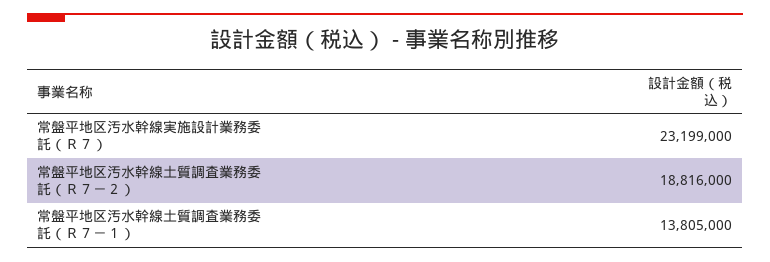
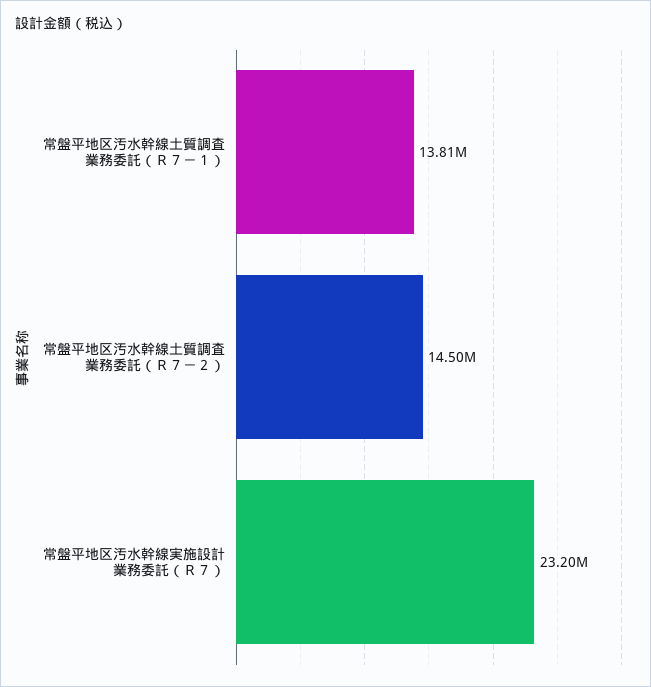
  {
    "常盤平地区汚水幹線実施設計業務委託（Ｒ７）": 23199000,
-   "常盤平地区汚水幹線土質調査業務委託（Ｒ７－２）": 18816000,
+   "常盤平地区汚水幹線土質調査業務委託（Ｒ７－２）": 14500000,
    "常盤平地区汚水幹線土質調査業務委託（Ｒ７－１）": 13805000
  }

